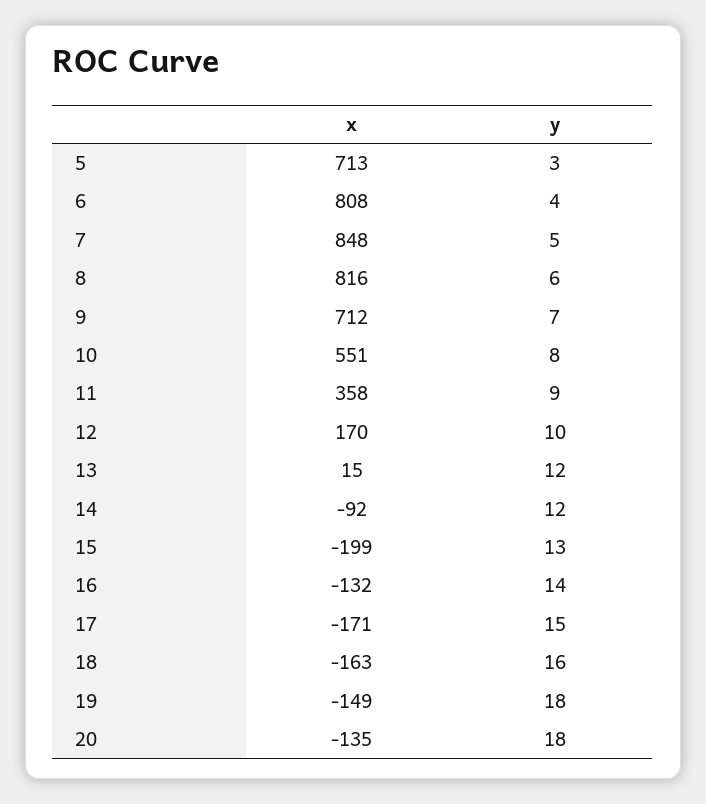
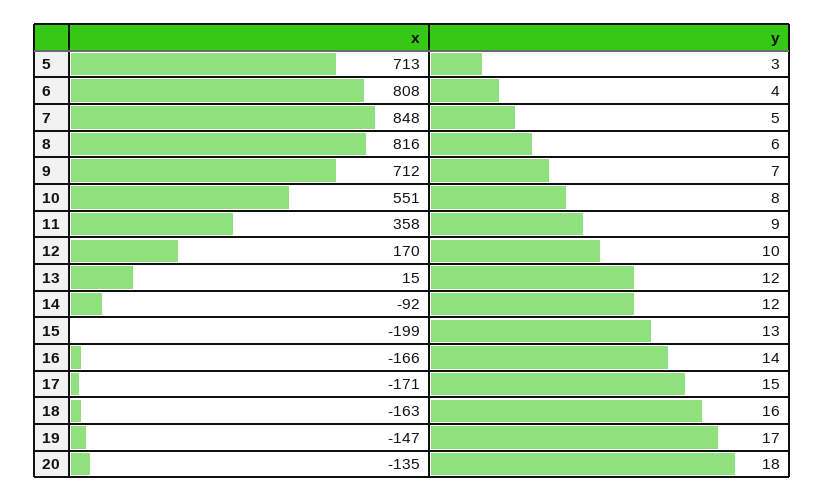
  {
    "x": {
      "5": 713,
      "6": 808,
      "7": 848,
      "8": 816,
      "9": 712,
      "10": 551,
      "11": 358,
      "12": 170,
      "13": 15,
      "14": -92,
      "15": -199,
-     "16": -132,
+     "16": -166,
      "17": -171,
      "18": -163,
-     "19": -149,
+     "19": -147,
      "20": -135
    },
    "y": {
      "5": 3,
      "6": 4,
      "7": 5,
      "8": 6,
      "9": 7,
      "10": 8,
      "11": 9,
      "12": 10,
      "13": 12,
      "14": 12,
      "15": 13,
      "16": 14,
      "17": 15,
      "18": 16,
-     "19": 18,
+     "19": 17,
      "20": 18
    }
  }

